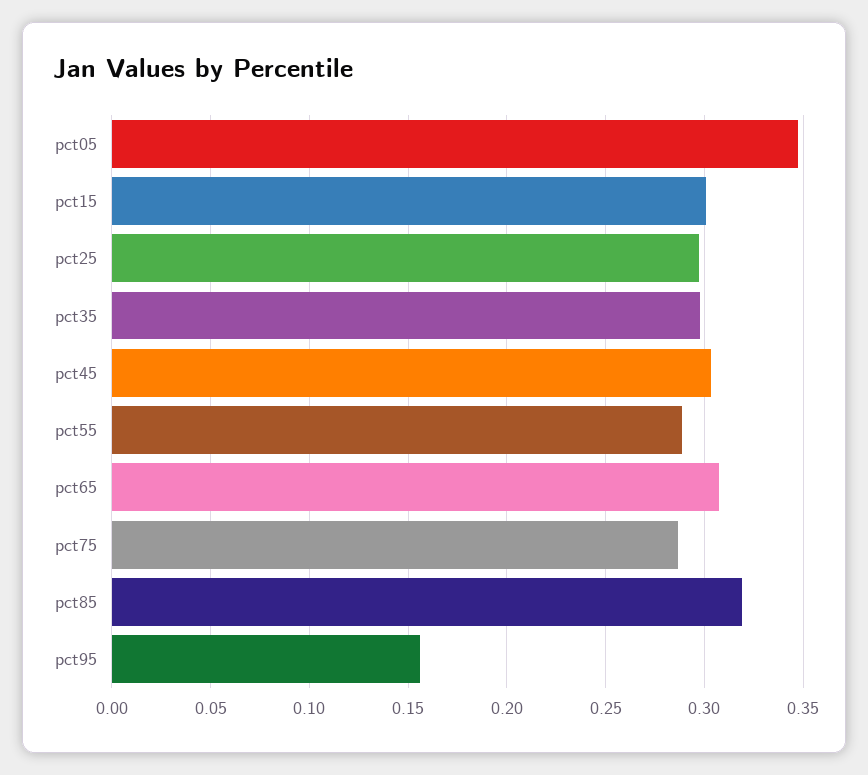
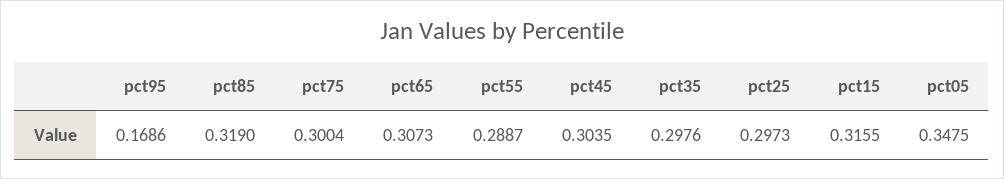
  {
    "pct05": 0.3475,
-   "pct15": 0.3,
+   "pct15": 0.3155,
    "pct25": 0.2973,
    "pct35": 0.2976,
    "pct45": 0.3035,
    "pct55": 0.2887,
    "pct65": 0.3073,
-   "pct75": 0.285,
+   "pct75": 0.3004,
    "pct85": 0.319,
-   "pct95": 0.155
+   "pct95": 0.1686
  }

